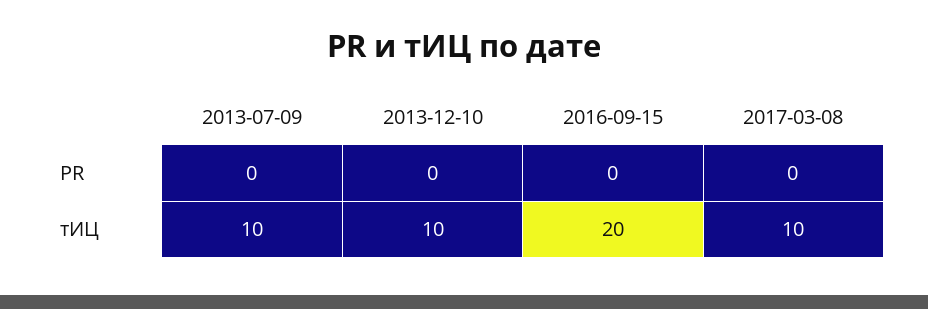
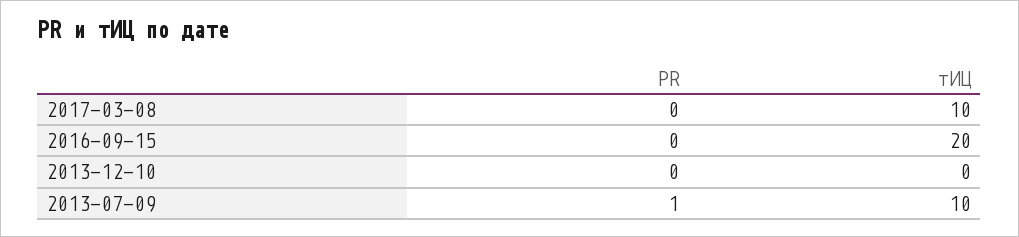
  {
    "2013-07-09": {
-     "PR": 0,
+     "PR": 1,
      "тИЦ": 10
    },
    "2013-12-10": {
      "PR": 0,
-     "тИЦ": 10
+     "тИЦ": 0
    },
    "2016-09-15": {
      "PR": 0,
      "тИЦ": 20
    },
    "2017-03-08": {
      "PR": 0,
      "тИЦ": 10
    }
  }

